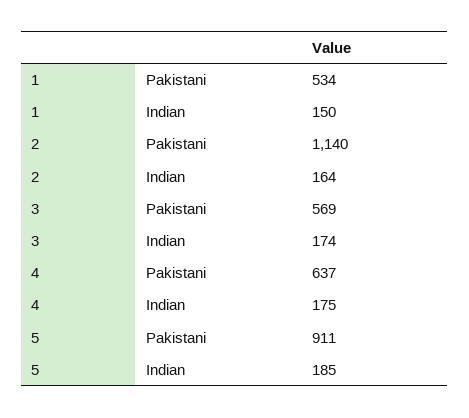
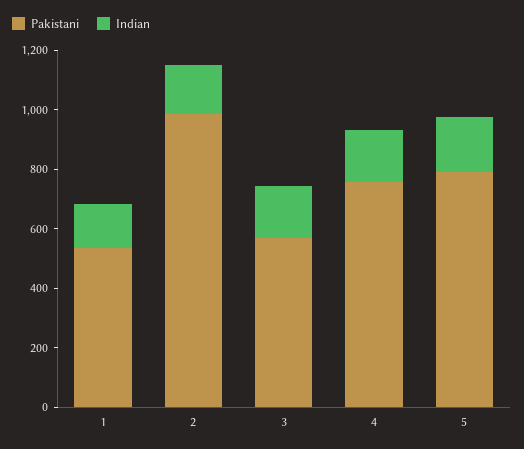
  {
    "Pakistani": {
      "1": 534,
-     "2": 1140,
+     "2": 1000,
      "3": 569,
-     "4": 637,
+     "4": 750,
-     "5": 911
+     "5": 800
    },
    "Indian": {
      "1": 150,
      "2": 164,
      "3": 174,
      "4": 175,
      "5": 185
    }
  }

